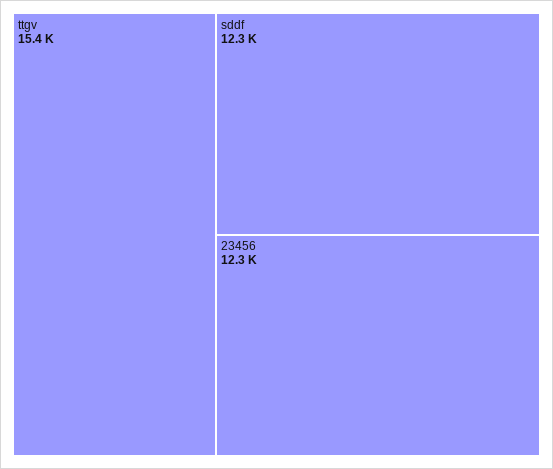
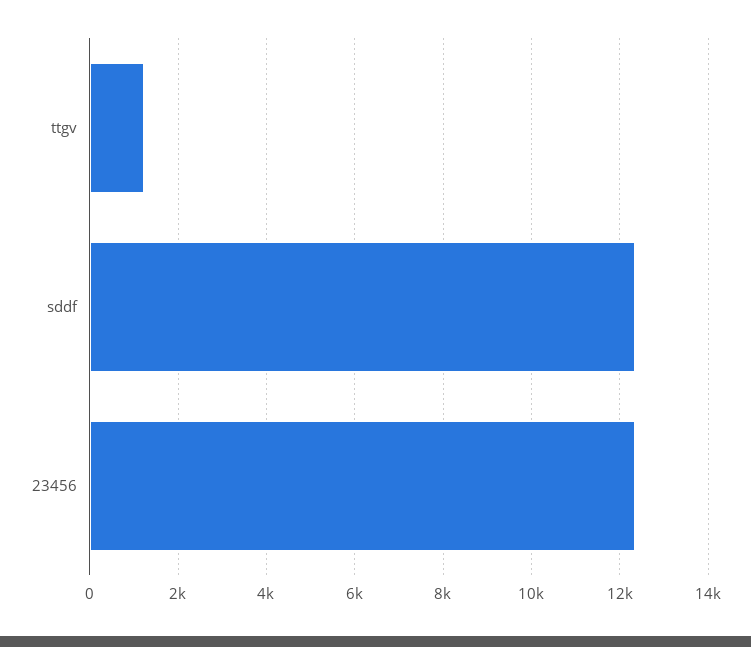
  {
-   "ttgv": 15400,
+   "ttgv": 1200,
    "sddf": 12300,
    "23456": 12300
  }

